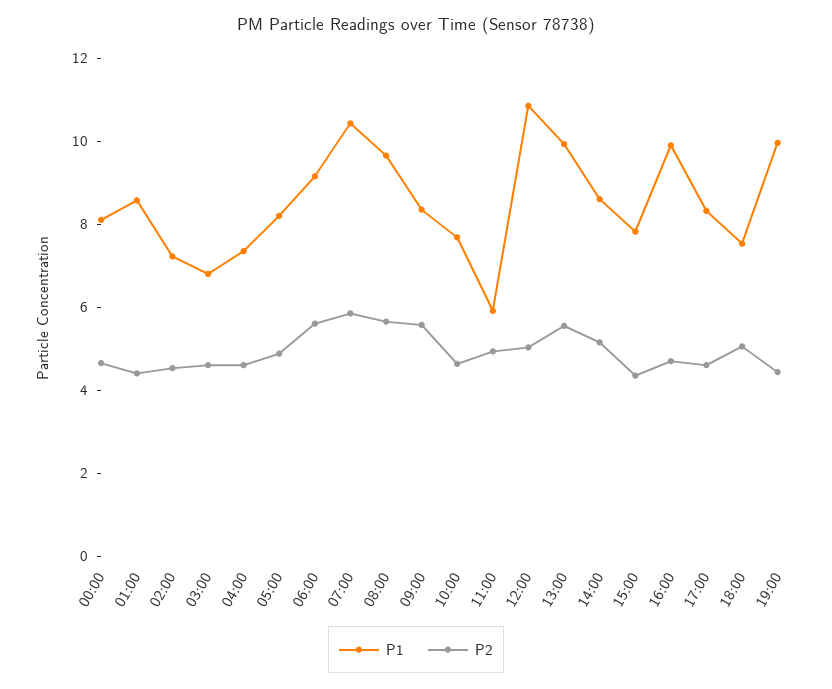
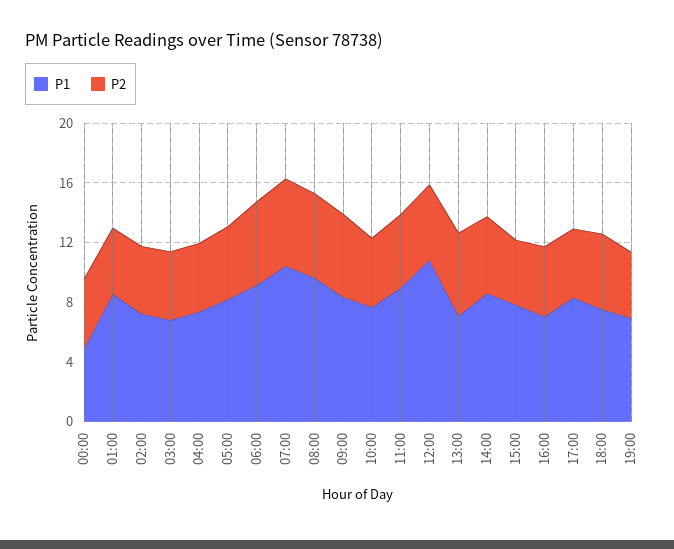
  {
    "P1": {
-     "00:00": 8,
+     "00:00": 5,
      "01:00": 8.5,
      "02:00": 7,
      "03:00": 7,
      "04:00": 7.5,
      "05:00": 8,
      "06:00": 9,
      "07:00": 10.5,
      "08:00": 9.5,
      "09:00": 8.5,
      "10:00": 7.5,
-     "11:00": 6,
+     "11:00": 9,
      "12:00": 11,
-     "13:00": 10,
+     "13:00": 7,
      "14:00": 8.5,
      "15:00": 8,
-     "16:00": 10,
+     "16:00": 7,
      "17:00": 8.5,
      "18:00": 7.5,
-     "19:00": 10
+     "19:00": 7
    },
    "P2": {
      "00:00": 4.5,
      "01:00": 4.5,
      "02:00": 4.5,
      "03:00": 4.5,
      "04:00": 4.5,
      "05:00": 5,
      "06:00": 5.5,
      "07:00": 6,
      "08:00": 5.5,
      "09:00": 5.5,
      "10:00": 4.5,
      "11:00": 5,
      "12:00": 5,
      "13:00": 5.5,
      "14:00": 5,
      "15:00": 4.5,
      "16:00": 4.5,
      "17:00": 4.5,
      "18:00": 5,
      "19:00": 4.5
    }
  }

